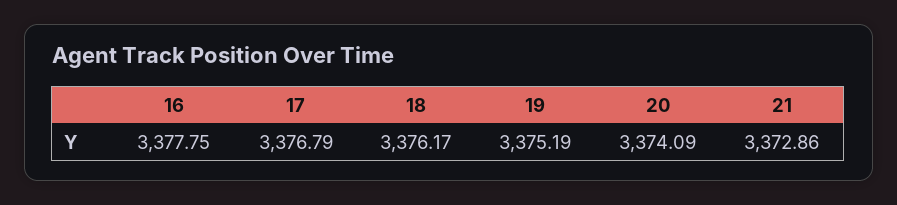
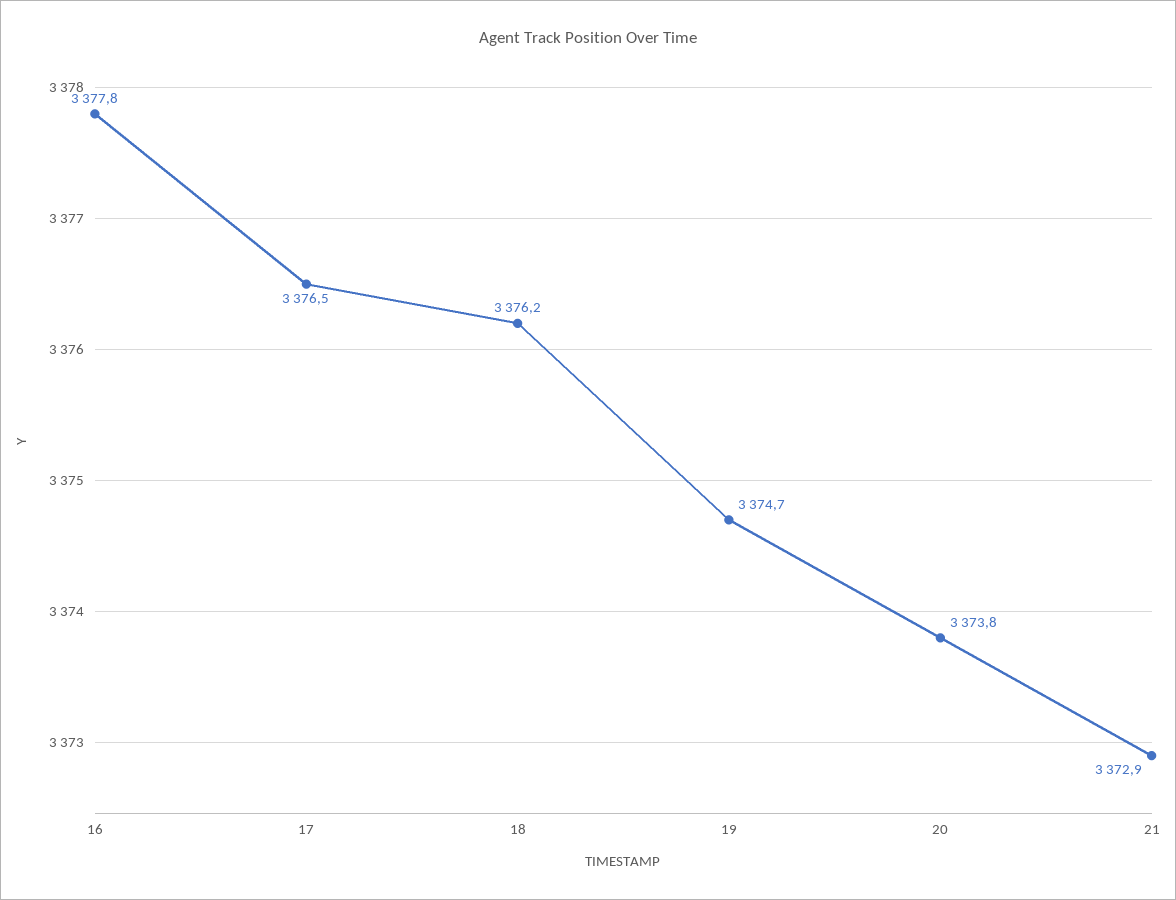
  {
    "16": 3377.75,
-   "17": 3376.79,
+   "17": 3376.5,
    "18": 3376.17,
-   "19": 3375.19,
+   "19": 3374.7,
-   "20": 3374.09,
+   "20": 3373.8,
    "21": 3372.86
  }

